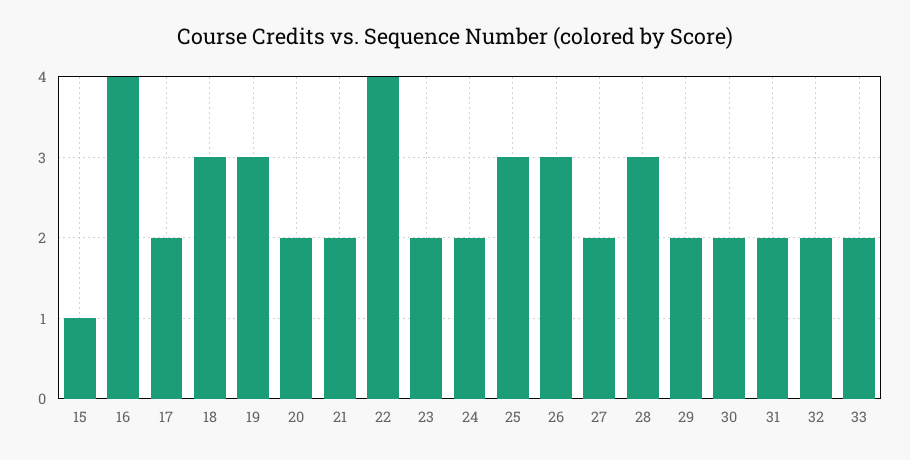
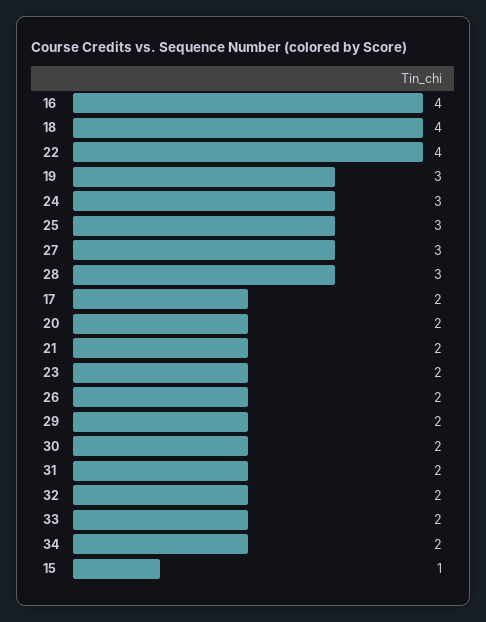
  {
    "15": 1,
    "16": 4,
    "17": 2,
-   "18": 3,
+   "18": 4,
    "19": 3,
    "20": 2,
    "21": 2,
    "22": 4,
    "23": 2,
-   "24": 2,
+   "24": 3,
    "25": 3,
-   "26": 3,
+   "26": 2,
-   "27": 2,
+   "27": 3,
    "28": 3,
    "29": 2,
    "30": 2,
    "31": 2,
    "32": 2,
-   "33": 2
+   "33": 2,
+   "34": 2
  }

